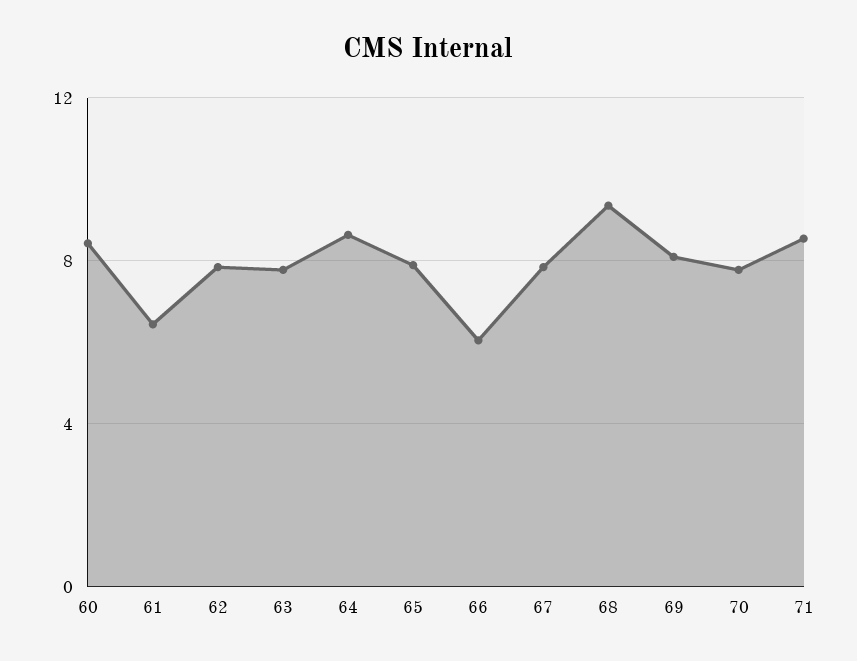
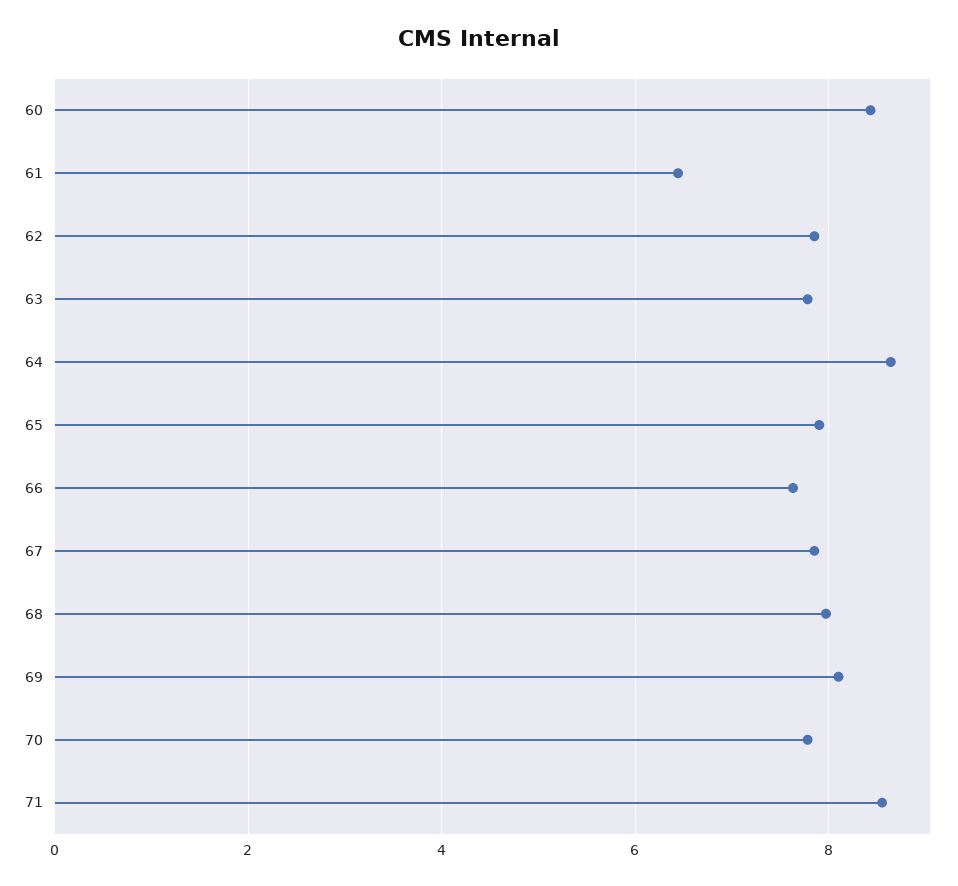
  {
    "60": 8.4,
    "61": 6.4,
    "62": 7.8,
    "63": 7.8,
    "64": 8.6,
    "65": 8,
-   "66": 6,
+   "66": 7.6,
    "67": 7.8,
-   "68": 9.5,
+   "68": 8,
    "69": 8.2,
    "70": 7.8,
    "71": 8.6
  }

